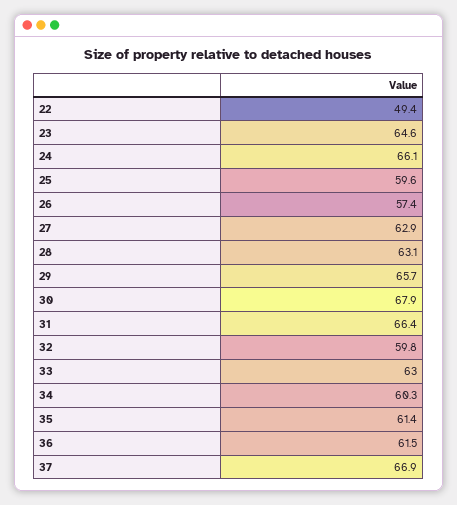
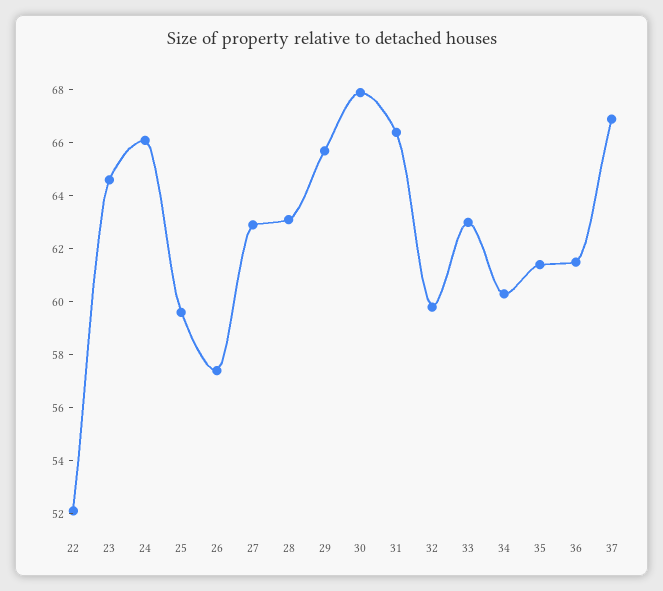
  {
-   "22": 49.4,
+   "22": 52,
    "23": 64.6,
    "24": 66.1,
    "25": 59.6,
    "26": 57.4,
    "27": 62.9,
    "28": 63.1,
    "29": 65.7,
    "30": 67.9,
    "31": 66.4,
    "32": 59.8,
    "33": 63,
    "34": 60.3,
    "35": 61.4,
    "36": 61.5,
    "37": 66.9
  }

